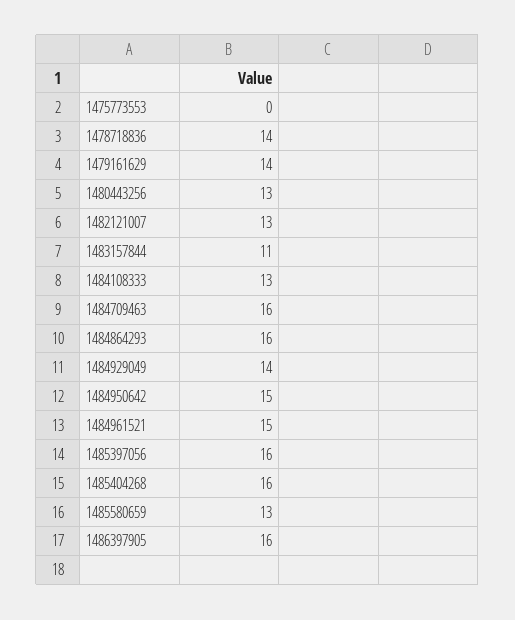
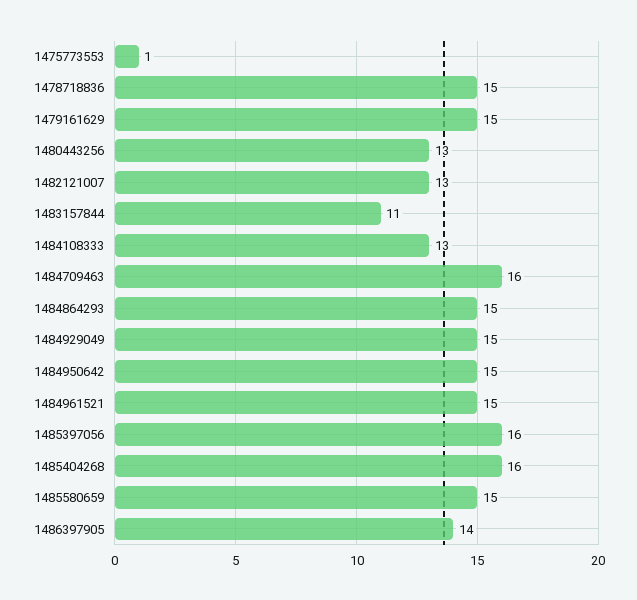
  {
-   "1475773553": 0,
+   "1475773553": 1,
-   "1478718836": 14,
+   "1478718836": 15,
-   "1479161629": 14,
+   "1479161629": 15,
    "1480443256": 13,
    "1482121007": 13,
    "1483157844": 11,
    "1484108333": 13,
    "1484709463": 16,
-   "1484864293": 16,
+   "1484864293": 15,
-   "1484929049": 14,
+   "1484929049": 15,
    "1484950642": 15,
    "1484961521": 15,
    "1485397056": 16,
    "1485404268": 16,
-   "1485580659": 13,
+   "1485580659": 15,
-   "1486397905": 16
+   "1486397905": 14
  }

